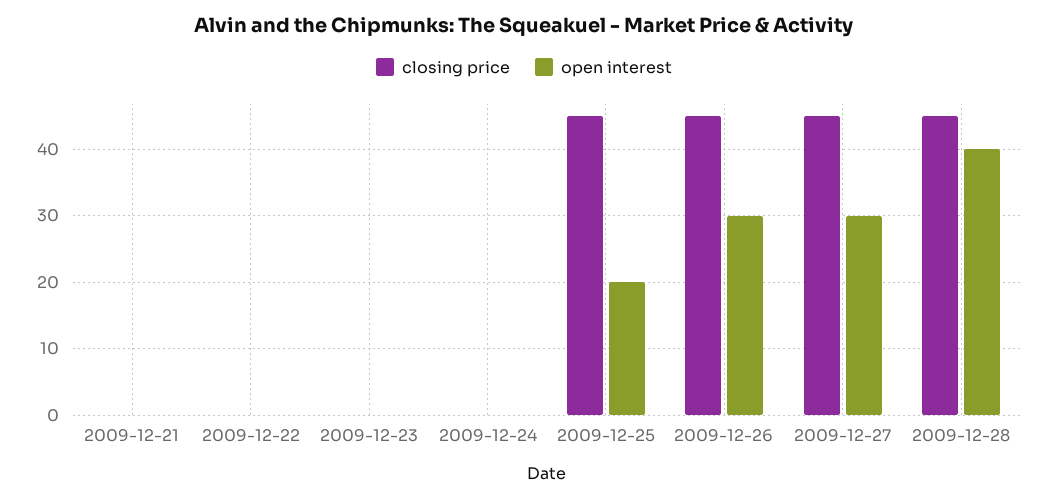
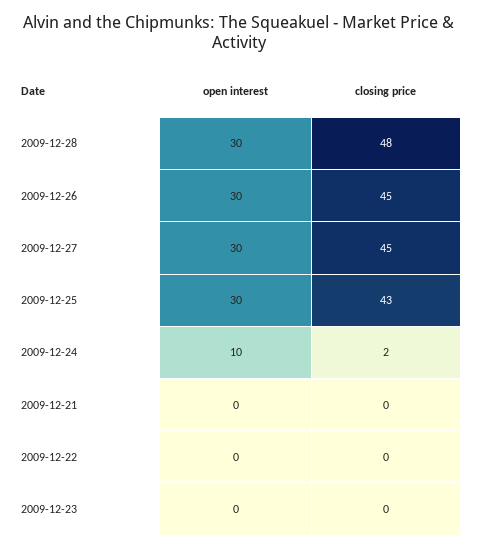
  {
    "closing price": {
      "2009-12-21": 0,
      "2009-12-22": 0,
      "2009-12-23": 0,
-     "2009-12-24": 0,
+     "2009-12-24": 2,
-     "2009-12-25": 45,
+     "2009-12-25": 43,
      "2009-12-26": 45,
      "2009-12-27": 45,
-     "2009-12-28": 45
+     "2009-12-28": 48
    },
    "open interest": {
      "2009-12-21": 0,
      "2009-12-22": 0,
      "2009-12-23": 0,
-     "2009-12-24": 0,
+     "2009-12-24": 10,
-     "2009-12-25": 20,
+     "2009-12-25": 30,
      "2009-12-26": 30,
      "2009-12-27": 30,
-     "2009-12-28": 40
+     "2009-12-28": 30
    }
  }

